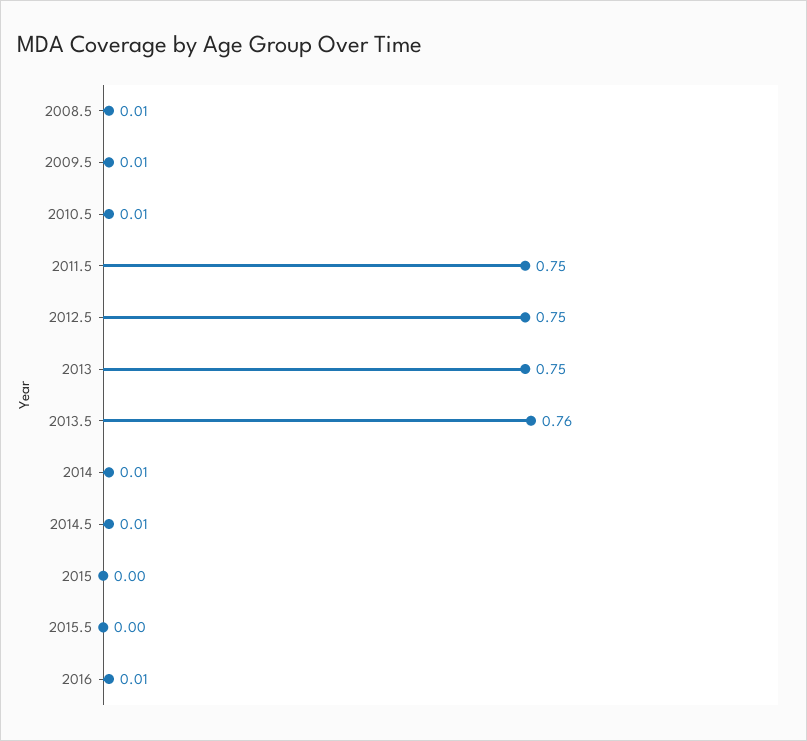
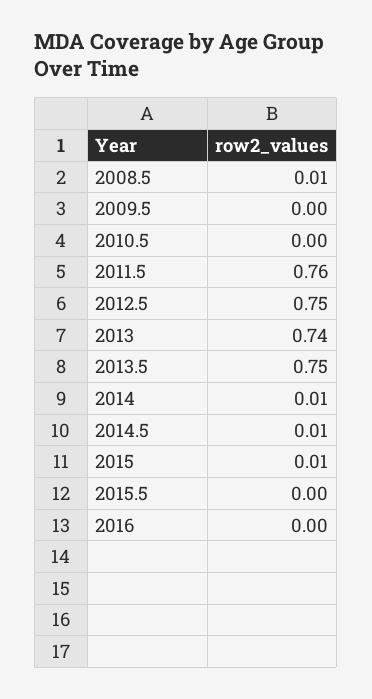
  {
    "2008.5": 0.01,
-   "2009.5": 0.01,
+   "2009.5": 0,
-   "2010.5": 0.01,
+   "2010.5": 0,
-   "2011.5": 0.75,
+   "2011.5": 0.76,
    "2012.5": 0.75,
-   "2013": 0.75,
+   "2013": 0.74,
-   "2013.5": 0.76,
+   "2013.5": 0.75,
    "2014": 0.01,
    "2014.5": 0.01,
-   "2015": 0,
+   "2015": 0.01,
    "2015.5": 0,
-   "2016": 0.01
+   "2016": 0
  }

